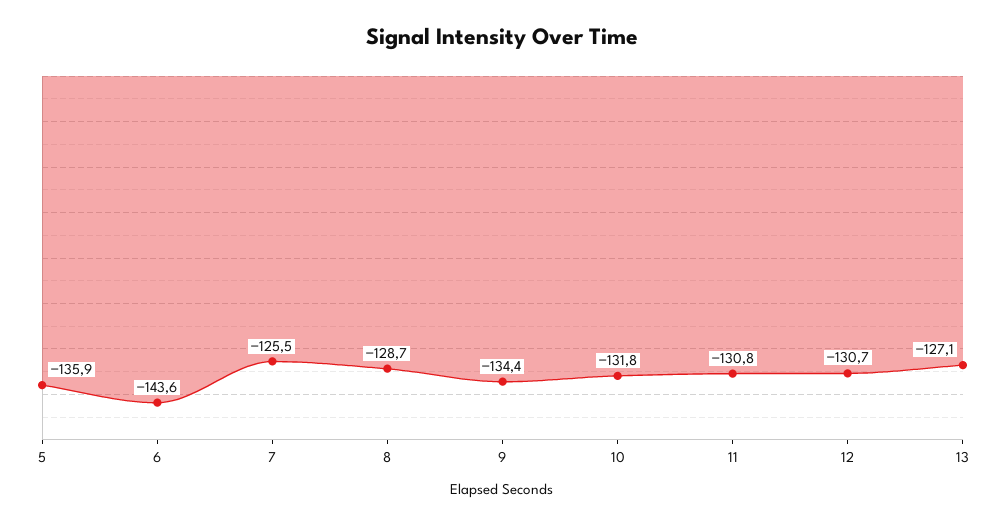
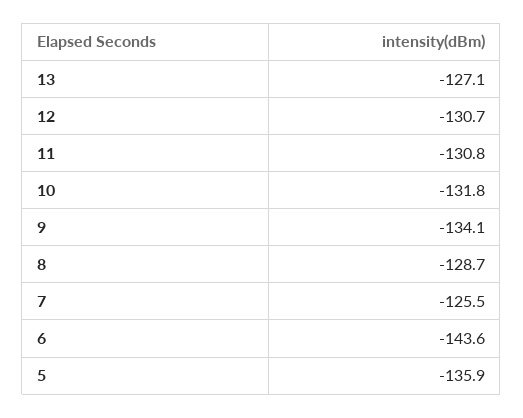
  {
    "5": -135.9,
    "6": -143.6,
    "7": -125.5,
    "8": -128.7,
-   "9": -134.4,
+   "9": -134.1,
    "10": -131.8,
    "11": -130.8,
    "12": -130.7,
    "13": -127.1
  }

